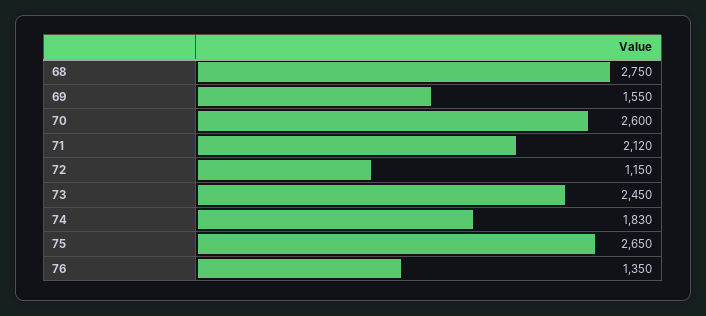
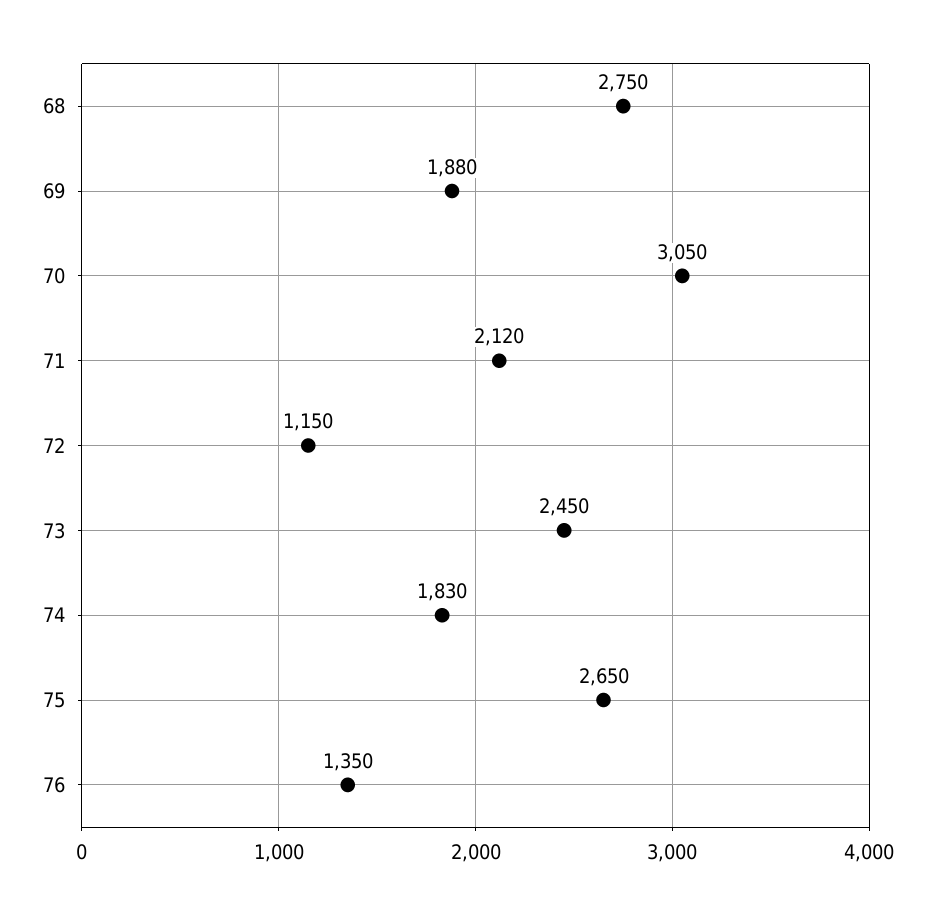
  {
    "68": 2750,
-   "69": 1550,
+   "69": 1880,
-   "70": 2600,
+   "70": 3050,
    "71": 2120,
    "72": 1150,
    "73": 2450,
    "74": 1830,
    "75": 2650,
    "76": 1350
  }

